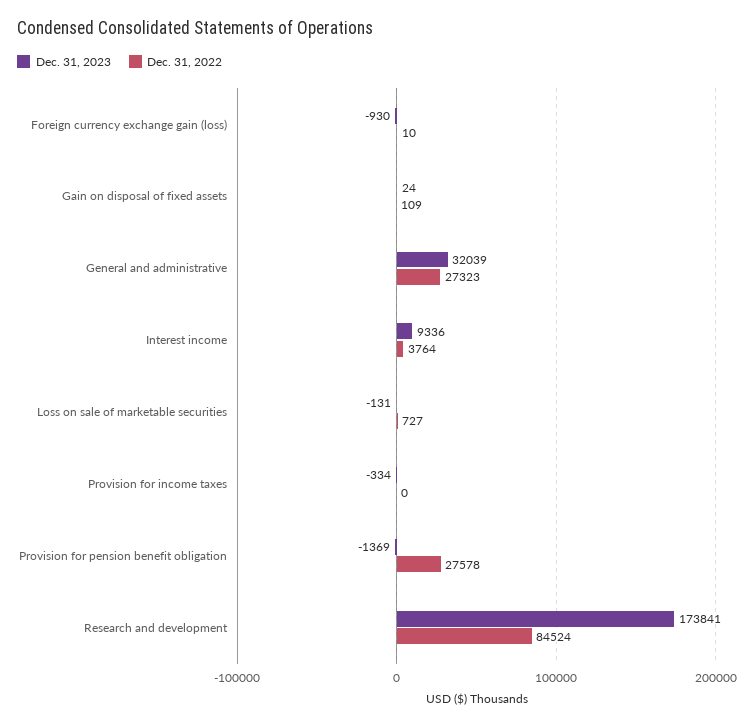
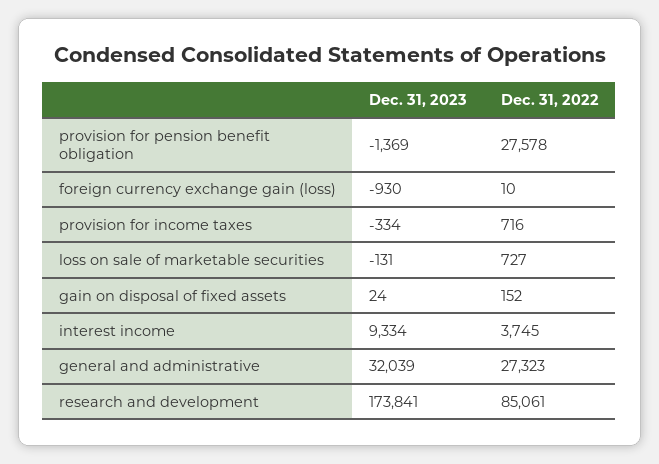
  {
    "Dec. 31, 2023": {
      "Foreign currency exchange gain (loss)": -930,
      "Gain on disposal of fixed assets": 24,
      "General and administrative": 32039,
-     "Interest income": 9336,
+     "Interest income": 9334,
      "Loss on sale of marketable securities": -131,
      "Provision for income taxes": -334,
      "Provision for pension benefit obligation": -1369,
      "Research and development": 173841
    },
    "Dec. 31, 2022": {
      "Foreign currency exchange gain (loss)": 10,
-     "Gain on disposal of fixed assets": 109,
+     "Gain on disposal of fixed assets": 152,
      "General and administrative": 27323,
-     "Interest income": 3764,
+     "Interest income": 3745,
      "Loss on sale of marketable securities": 727,
-     "Provision for income taxes": 0,
+     "Provision for income taxes": 716,
      "Provision for pension benefit obligation": 27578,
-     "Research and development": 84524
+     "Research and development": 85061
    }
  }

